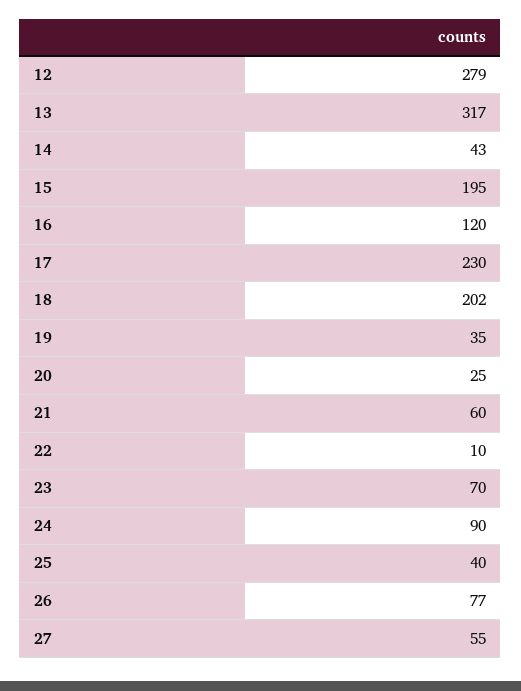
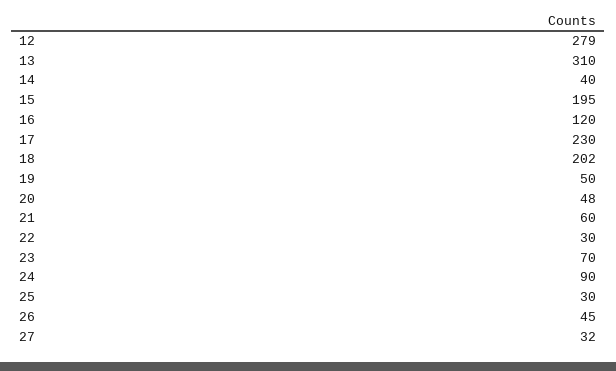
  {
    "12": 279,
-   "13": 317,
+   "13": 310,
-   "14": 43,
+   "14": 40,
    "15": 195,
    "16": 120,
    "17": 230,
    "18": 202,
-   "19": 35,
+   "19": 50,
-   "20": 25,
+   "20": 48,
    "21": 60,
-   "22": 10,
+   "22": 30,
    "23": 70,
    "24": 90,
-   "25": 40,
+   "25": 30,
-   "26": 77,
+   "26": 45,
-   "27": 55
+   "27": 32
  }

